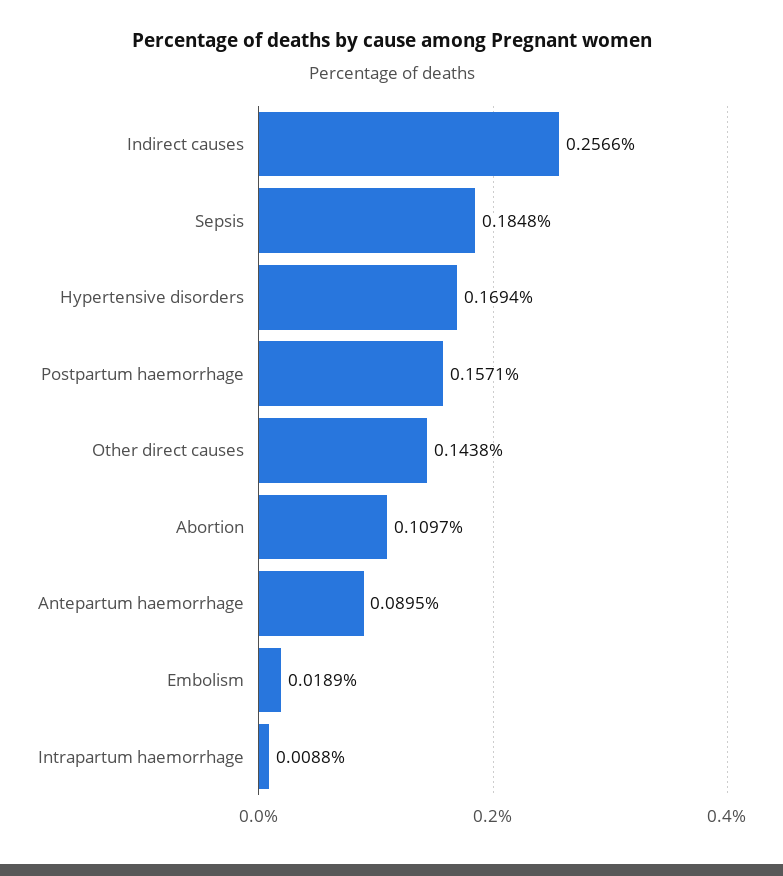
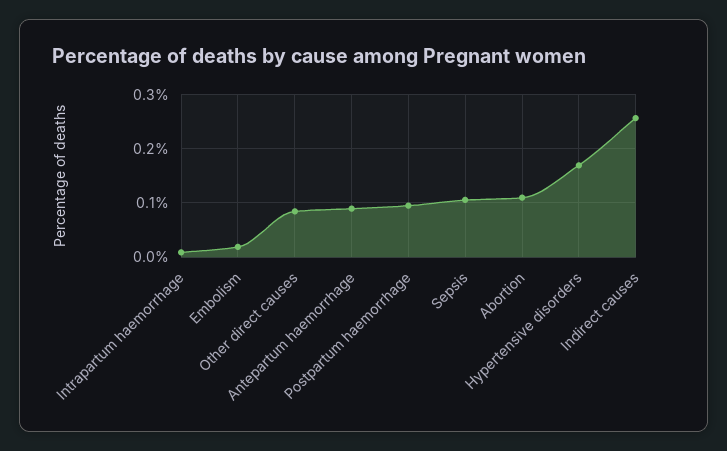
  {
    "Indirect causes": 0.2566,
-   "Sepsis": 0.1848,
+   "Sepsis": 0.1,
    "Hypertensive disorders": 0.1694,
-   "Postpartum haemorrhage": 0.1571,
+   "Postpartum haemorrhage": 0.1,
-   "Other direct causes": 0.1438,
+   "Other direct causes": 0.08,
    "Abortion": 0.1097,
    "Antepartum haemorrhage": 0.0895,
    "Embolism": 0.0189,
    "Intrapartum haemorrhage": 0.0088
  }

